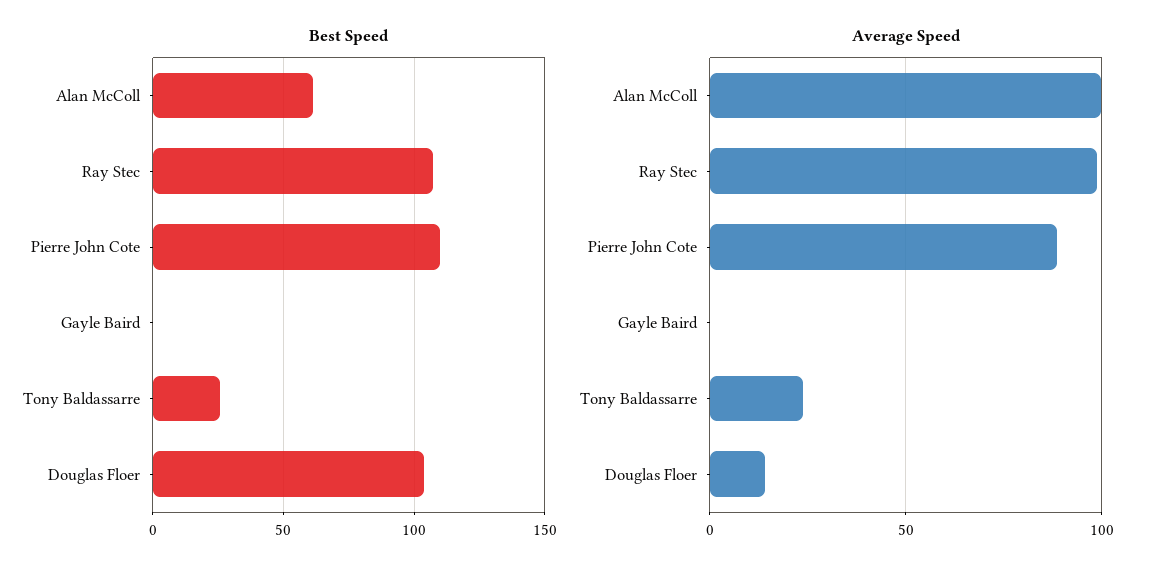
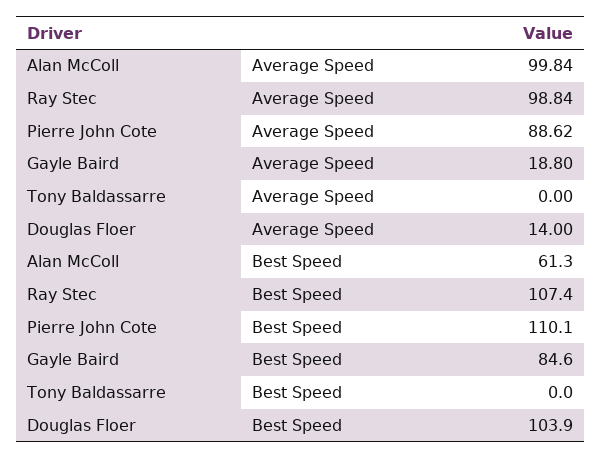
  {
    "Best Speed": {
      "Alan McColl": 61.3,
      "Ray Stec": 107.4,
      "Pierre John Cote": 110.1,
-     "Gayle Baird": 0,
+     "Gayle Baird": 84.6,
-     "Tony Baldassarre": 25,
+     "Tony Baldassarre": 0,
      "Douglas Floer": 103.9
    },
    "Average Speed": {
      "Alan McColl": 99.84,
      "Ray Stec": 98.84,
      "Pierre John Cote": 88.62,
-     "Gayle Baird": 0,
+     "Gayle Baird": 18.8,
-     "Tony Baldassarre": 25,
+     "Tony Baldassarre": 0,
      "Douglas Floer": 14
    }
  }

